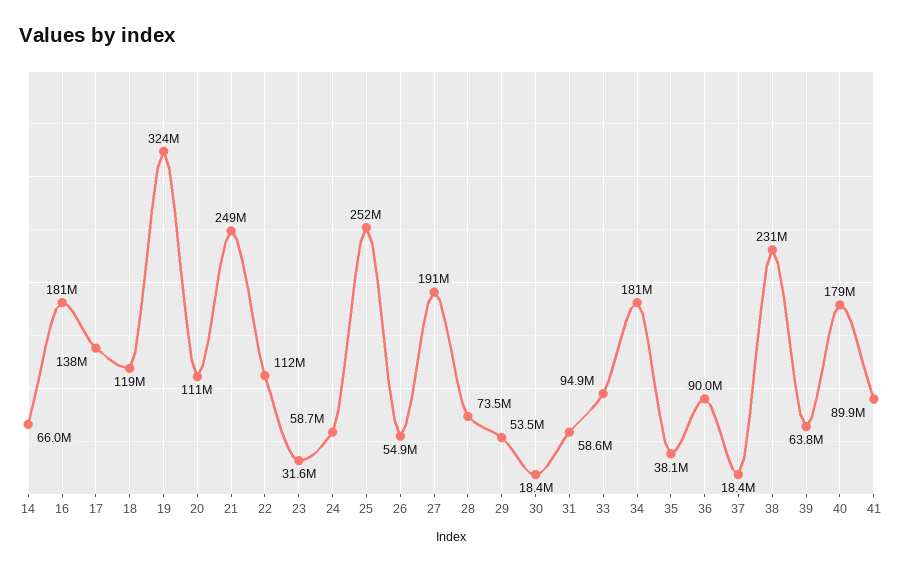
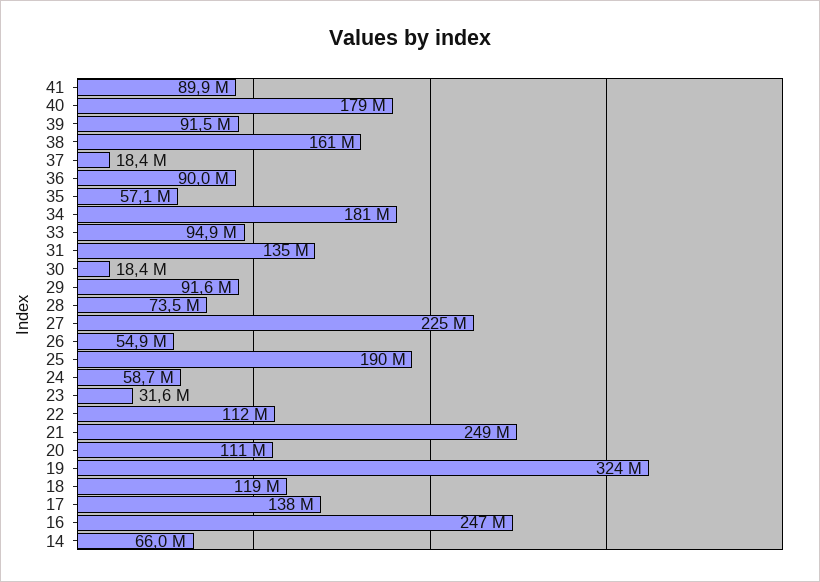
  {
    "14": 66000000,
-   "16": 181000000,
+   "16": 247000000,
    "17": 138000000,
    "18": 119000000,
    "19": 324000000,
    "20": 111000000,
    "21": 249000000,
    "22": 112000000,
    "23": 31600000,
    "24": 58700000,
-   "25": 252000000,
+   "25": 190000000,
    "26": 54900000,
-   "27": 191000000,
+   "27": 225000000,
    "28": 73500000,
-   "29": 53500000,
+   "29": 91600000,
    "30": 18400000,
-   "31": 58600000,
+   "31": 135000000,
    "33": 94900000,
    "34": 181000000,
-   "35": 38100000,
+   "35": 57100000,
    "36": 90000000,
    "37": 18400000,
-   "38": 231000000,
+   "38": 161000000,
-   "39": 63800000,
+   "39": 91500000,
    "40": 179000000,
    "41": 89900000
  }

